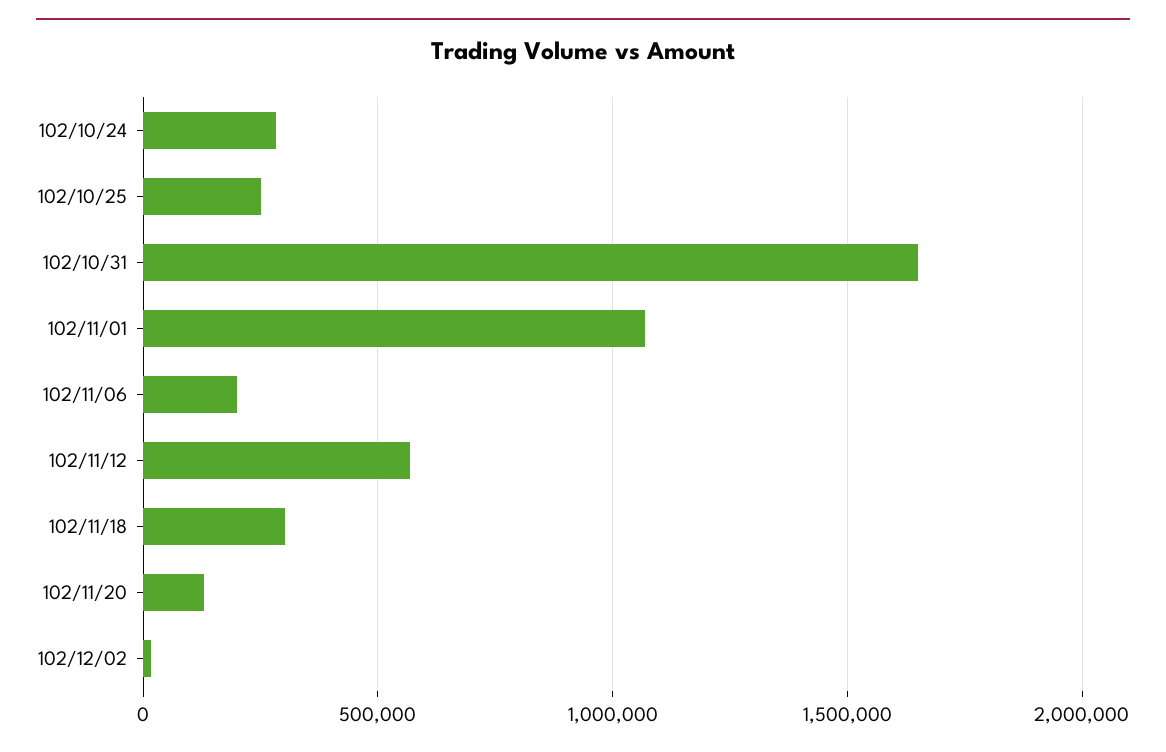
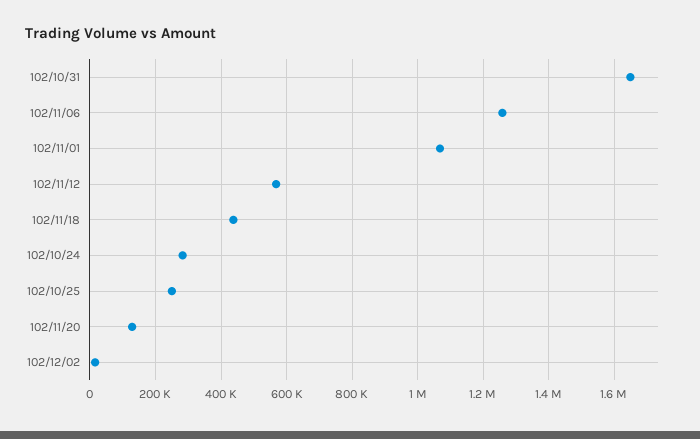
  {
    "102/10/24": 280000,
    "102/10/25": 260000,
    "102/10/31": 1640000,
    "102/11/01": 1060000,
-   "102/11/06": 200000,
+   "102/11/06": 1260000,
    "102/11/12": 560000,
-   "102/11/18": 300000,
+   "102/11/18": 440000,
    "102/11/20": 120000,
    "102/12/02": 20000
  }

